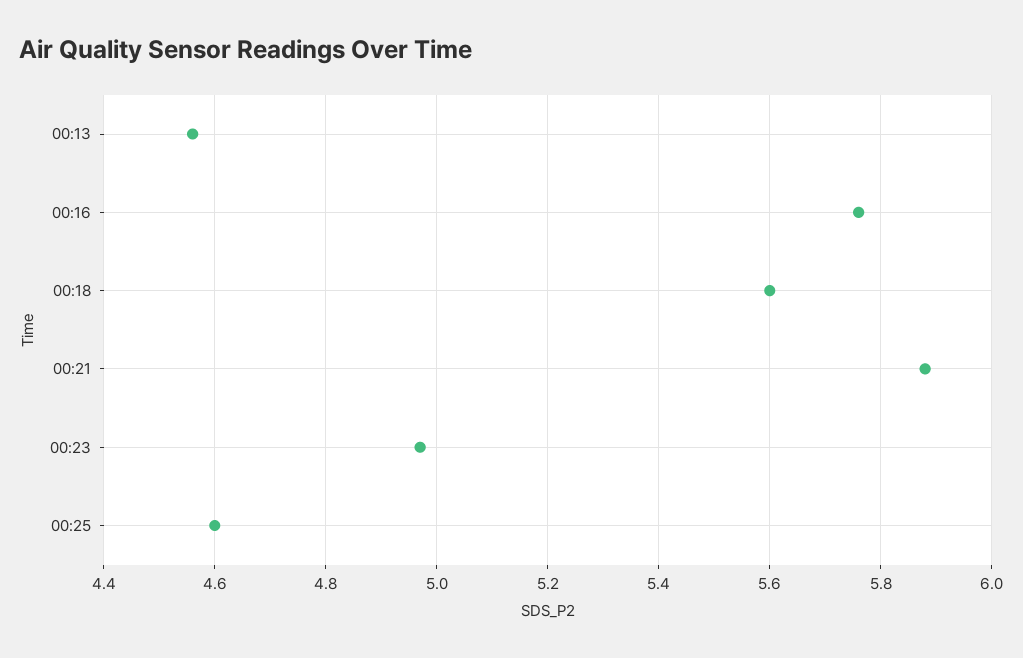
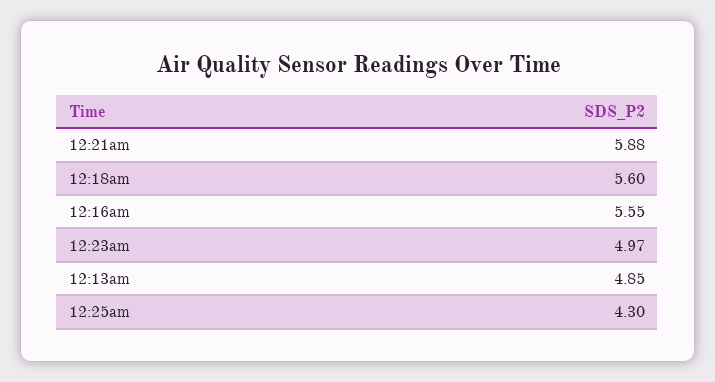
  {
-   "00:13": 4.55,
+   "00:13": 4.85,
-   "00:16": 5.75,
+   "00:16": 5.55,
    "00:18": 5.6,
    "00:21": 5.88,
    "00:23": 4.97,
-   "00:25": 4.6
+   "00:25": 4.3
  }

